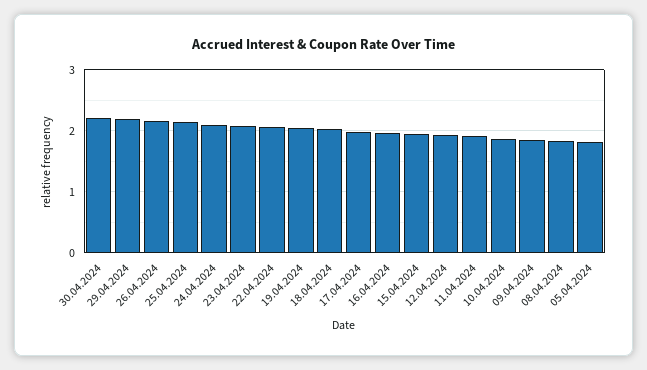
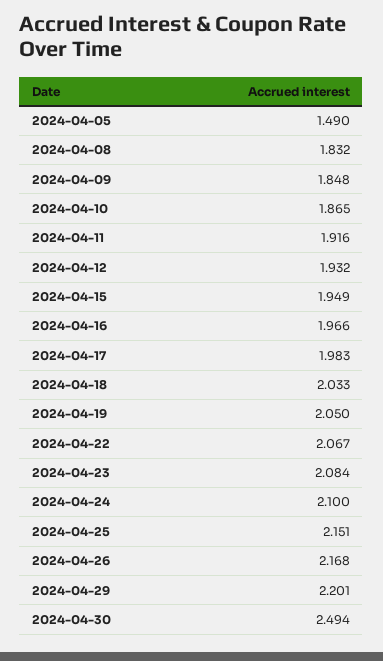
  {
-   "30.04.2024": 2.2,
+   "30.04.2024": 2.494,
    "29.04.2024": 2.201,
    "26.04.2024": 2.168,
    "25.04.2024": 2.151,
    "24.04.2024": 2.1,
    "23.04.2024": 2.084,
    "22.04.2024": 2.067,
    "19.04.2024": 2.05,
    "18.04.2024": 2.033,
    "17.04.2024": 1.983,
    "16.04.2024": 1.966,
    "15.04.2024": 1.949,
    "12.04.2024": 1.932,
    "11.04.2024": 1.916,
    "10.04.2024": 1.865,
    "09.04.2024": 1.848,
    "08.04.2024": 1.832,
-   "05.04.2024": 1.8
+   "05.04.2024": 1.49
  }

